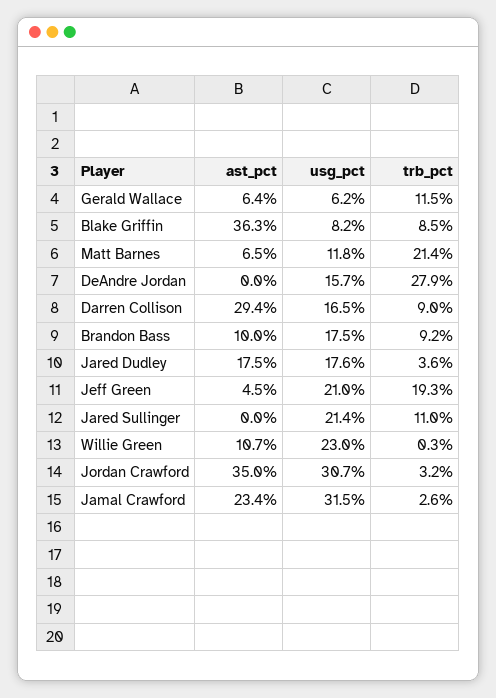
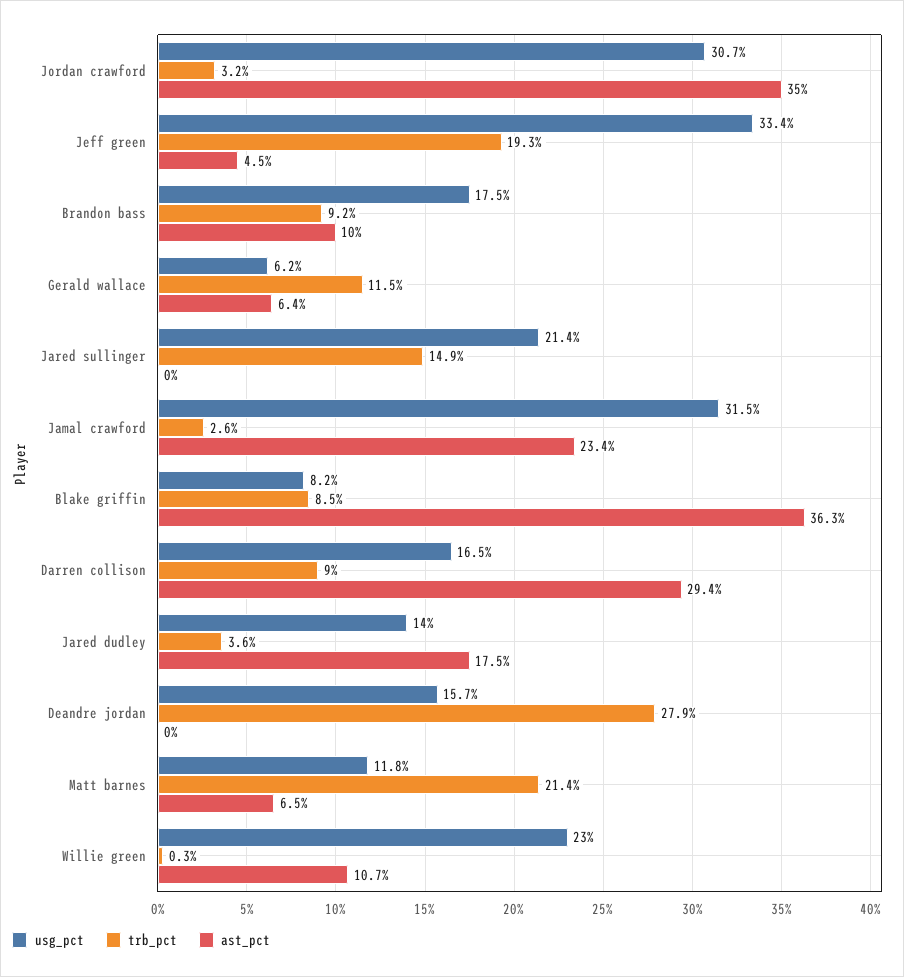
  {
    "ast_pct": {
      "Gerald Wallace": 6.4,
      "Blake Griffin": 36.3,
      "Matt Barnes": 6.5,
      "DeAndre Jordan": 0,
      "Darren Collison": 29.4,
      "Brandon Bass": 10,
      "Jared Dudley": 17.5,
      "Jeff Green": 4.5,
      "Jared Sullinger": 0,
      "Willie Green": 10.7,
      "Jordan Crawford": 35,
      "Jamal Crawford": 23.4
    },
    "usg_pct": {
      "Gerald Wallace": 6.2,
      "Blake Griffin": 8.2,
      "Matt Barnes": 11.8,
      "DeAndre Jordan": 15.7,
      "Darren Collison": 16.5,
      "Brandon Bass": 17.5,
-     "Jared Dudley": 17.6,
+     "Jared Dudley": 14,
-     "Jeff Green": 21,
+     "Jeff Green": 33.4,
      "Jared Sullinger": 21.4,
      "Willie Green": 23,
      "Jordan Crawford": 30.7,
      "Jamal Crawford": 31.5
    },
    "trb_pct": {
      "Gerald Wallace": 11.5,
      "Blake Griffin": 8.5,
      "Matt Barnes": 21.4,
      "DeAndre Jordan": 27.9,
      "Darren Collison": 9,
      "Brandon Bass": 9.2,
      "Jared Dudley": 3.6,
      "Jeff Green": 19.3,
-     "Jared Sullinger": 11,
+     "Jared Sullinger": 14.9,
      "Willie Green": 0.3,
      "Jordan Crawford": 3.2,
      "Jamal Crawford": 2.6
    }
  }

